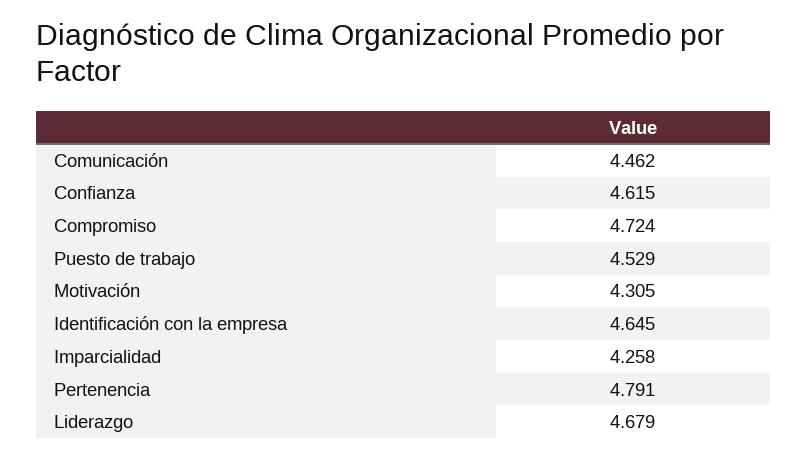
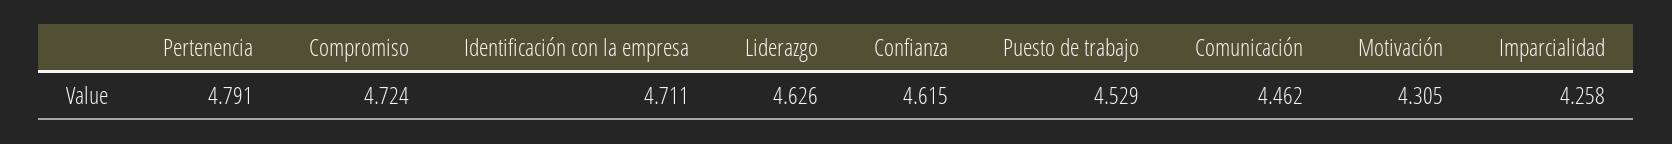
  {
    "Comunicación": 4.462,
    "Confianza": 4.615,
    "Compromiso": 4.724,
    "Puesto de trabajo": 4.529,
    "Motivación": 4.305,
-   "Identificación con la empresa": 4.645,
+   "Identificación con la empresa": 4.711,
    "Imparcialidad": 4.258,
    "Pertenencia": 4.791,
-   "Liderazgo": 4.679
+   "Liderazgo": 4.626
  }

